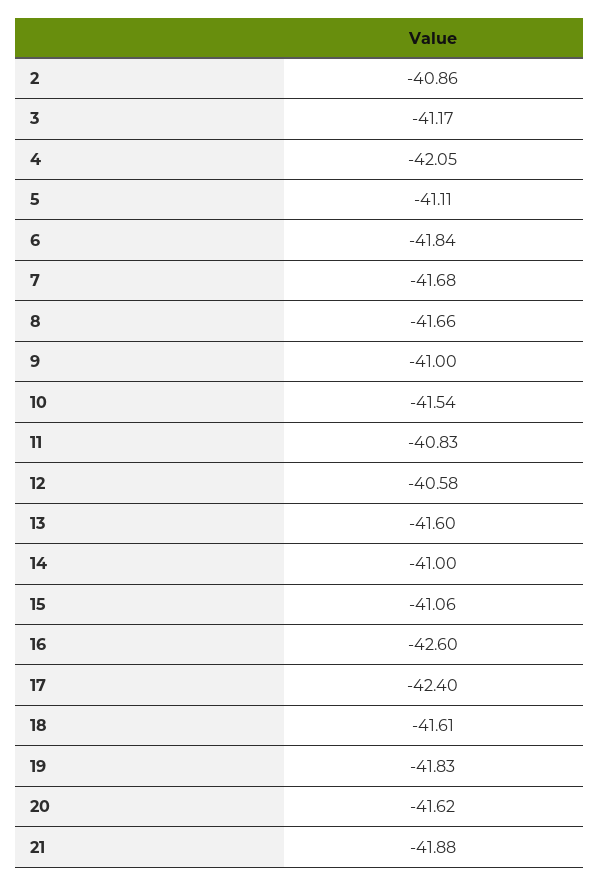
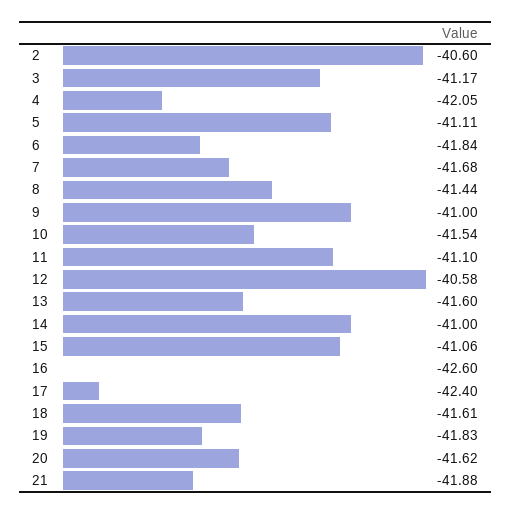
  {
-   "2": -40.86,
+   "2": -40.6,
    "3": -41.17,
    "4": -42.05,
    "5": -41.11,
    "6": -41.84,
    "7": -41.68,
-   "8": -41.66,
+   "8": -41.44,
    "9": -41,
    "10": -41.54,
-   "11": -40.83,
+   "11": -41.1,
    "12": -40.58,
    "13": -41.6,
    "14": -41,
    "15": -41.06,
    "16": -42.6,
    "17": -42.4,
    "18": -41.61,
    "19": -41.83,
    "20": -41.62,
    "21": -41.88
  }

